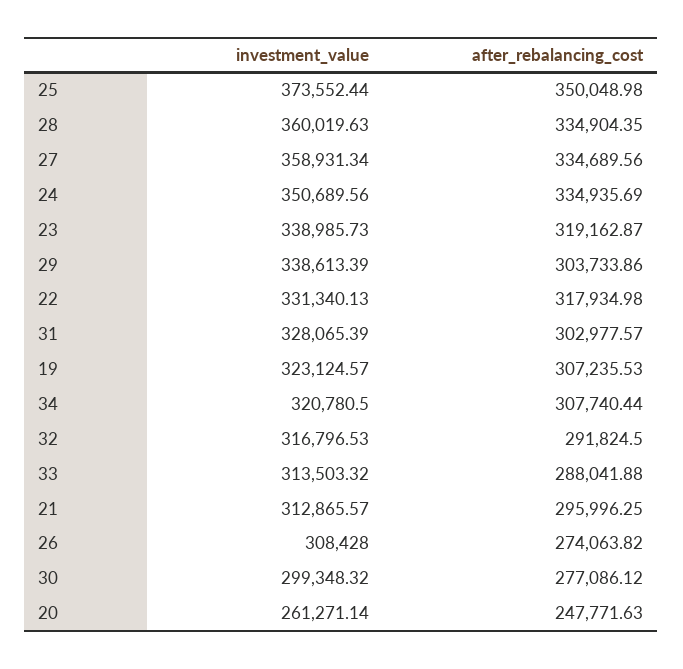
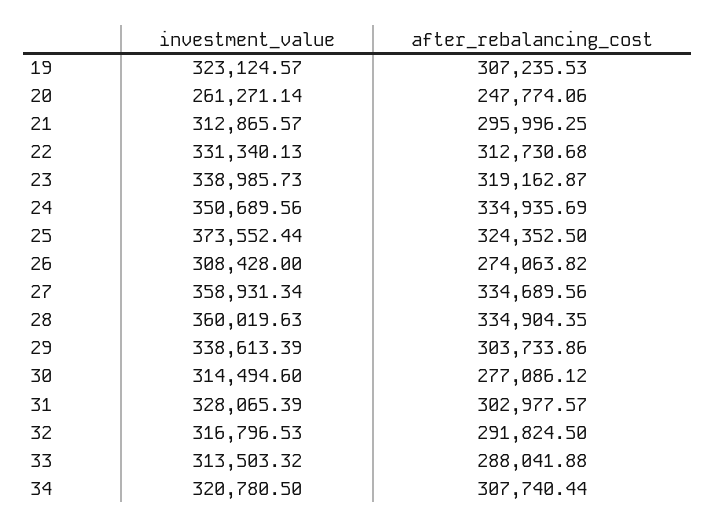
  {
    "investment_value": {
      "25": 373552.44,
      "28": 360019.63,
      "27": 358931.34,
      "24": 350689.56,
      "23": 338985.73,
      "29": 338613.39,
      "22": 331340.13,
      "31": 328065.39,
      "19": 323124.57,
      "34": 320780.5,
      "32": 316796.53,
      "33": 313503.32,
      "21": 312865.57,
      "26": 308428,
-     "30": 299348.32,
+     "30": 314494.6,
      "20": 261271.14
    },
    "after_rebalancing_cost": {
-     "25": 350048.98,
+     "25": 324352.5,
      "28": 334904.35,
      "27": 334689.56,
      "24": 334935.69,
      "23": 319162.87,
      "29": 303733.86,
-     "22": 317934.98,
+     "22": 312730.68,
      "31": 302977.57,
      "19": 307235.53,
      "34": 307740.44,
      "32": 291824.5,
      "33": 288041.88,
      "21": 295996.25,
      "26": 274063.82,
      "30": 277086.12,
-     "20": 247771.63
+     "20": 247774.06
    }
  }

